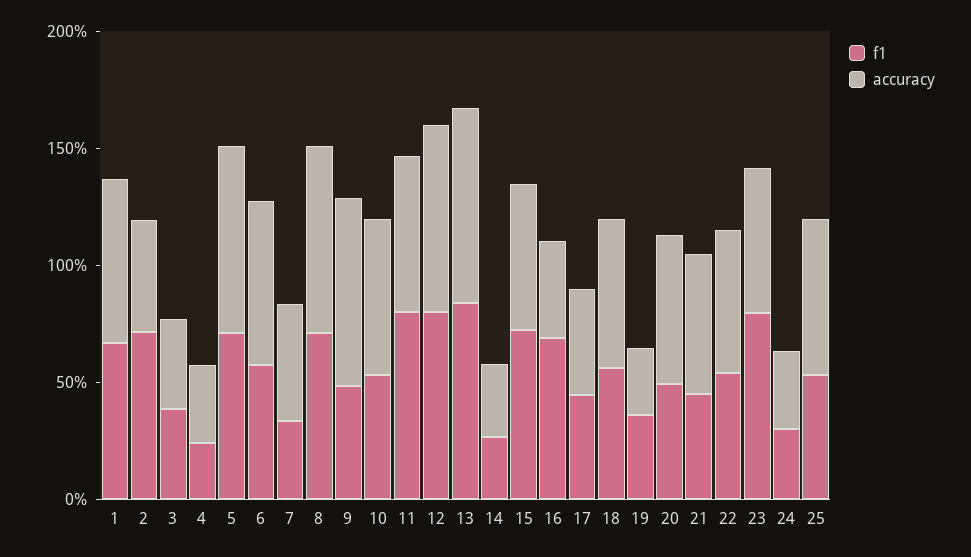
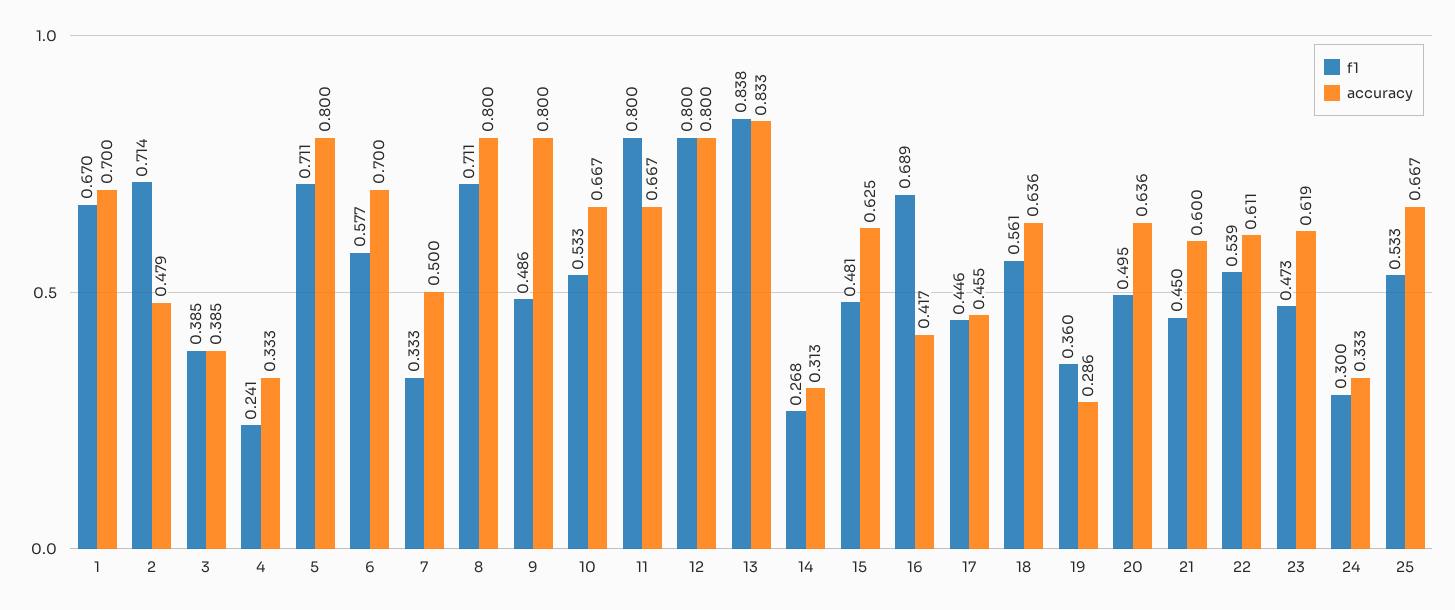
  {
    "f1": {
      "1": 0.67,
      "2": 0.714,
      "3": 0.385,
      "4": 0.241,
      "5": 0.711,
      "6": 0.577,
      "7": 0.333,
      "8": 0.711,
      "9": 0.486,
      "10": 0.533,
      "11": 0.8,
      "12": 0.8,
      "13": 0.838,
      "14": 0.268,
-     "15": 0.7,
+     "15": 0.481,
      "16": 0.689,
      "17": 0.446,
      "18": 0.561,
      "19": 0.36,
      "20": 0.495,
      "21": 0.45,
      "22": 0.539,
-     "23": 0.8,
+     "23": 0.473,
      "24": 0.3,
      "25": 0.533
    },
    "accuracy": {
      "1": 0.7,
      "2": 0.479,
      "3": 0.385,
      "4": 0.333,
      "5": 0.8,
      "6": 0.7,
      "7": 0.5,
      "8": 0.8,
      "9": 0.8,
      "10": 0.667,
      "11": 0.667,
      "12": 0.8,
      "13": 0.833,
      "14": 0.313,
      "15": 0.625,
      "16": 0.417,
      "17": 0.455,
      "18": 0.636,
      "19": 0.286,
      "20": 0.636,
      "21": 0.6,
      "22": 0.611,
      "23": 0.619,
      "24": 0.333,
      "25": 0.667
    }
  }

